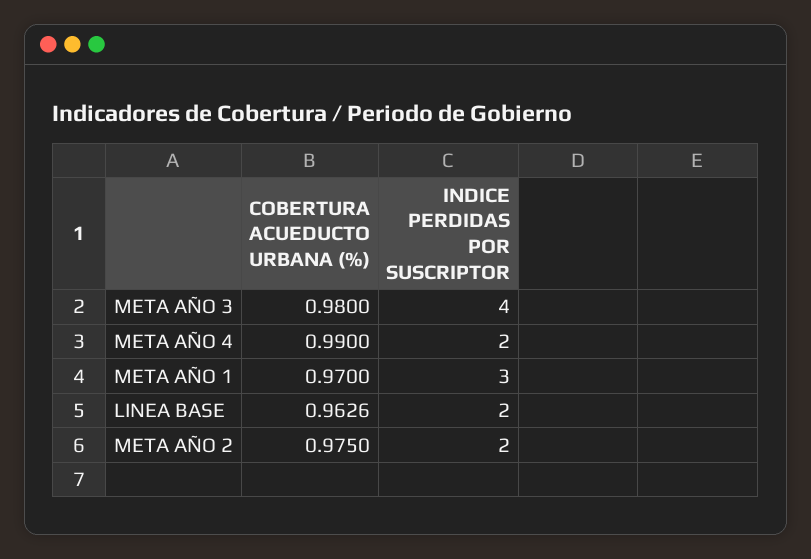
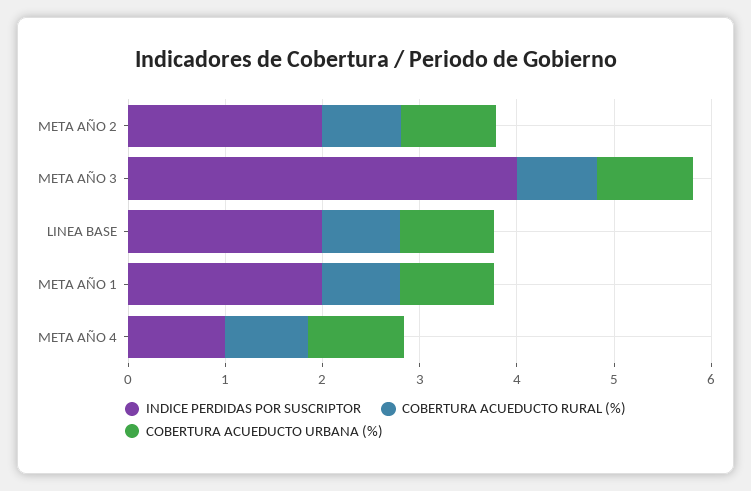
  {
    "COBERTURA ACUEDUCTO URBANA (%)": {
      "META AÑO 3": 0.98,
      "META AÑO 4": 0.99,
      "META AÑO 1": 0.97,
      "LINEA BASE": 0.9626,
      "META AÑO 2": 0.975
    },
    "INDICE PERDIDAS POR SUSCRIPTOR": {
      "META AÑO 3": 4,
-     "META AÑO 4": 2,
+     "META AÑO 4": 1,
-     "META AÑO 1": 3,
+     "META AÑO 1": 2,
      "LINEA BASE": 2,
      "META AÑO 2": 2
-   }
+   },
+   "COBERTURA ACUEDUCTO RURAL (%)": {
+     "META AÑO 2": 0.8,
+     "META AÑO 3": 0.8,
+     "LINEA BASE": 0.8,
+     "META AÑO 1": 0.8,
+     "META AÑO 4": 0.8
+   }
  }

